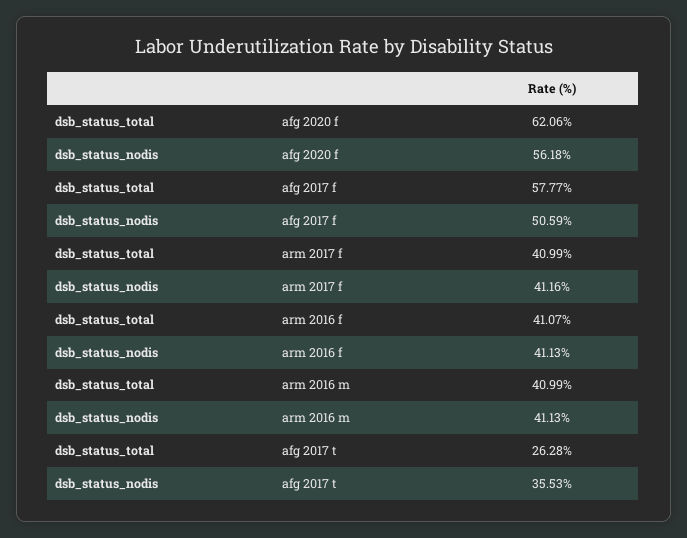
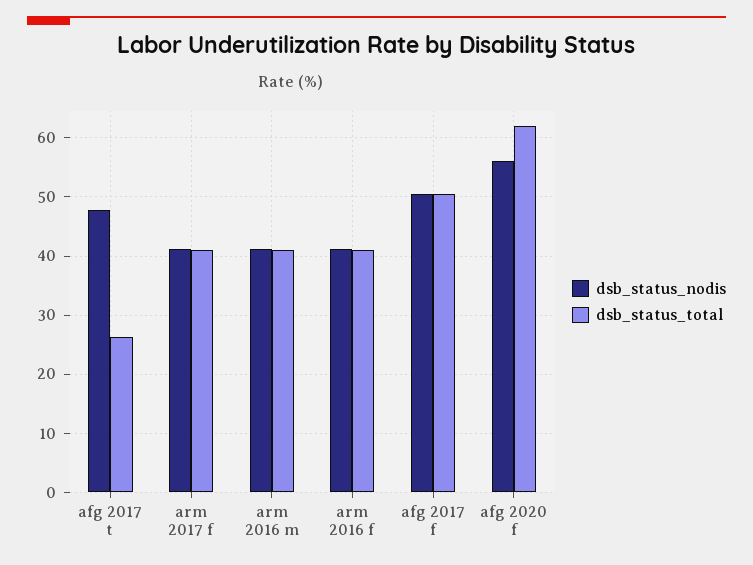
  {
    "dsb_status_total": {
      "afg 2020 f": 62.06,
-     "afg 2017 f": 57.77,
+     "afg 2017 f": 50,
      "arm 2017 f": 40.99,
      "arm 2016 f": 41.07,
      "arm 2016 m": 40.99,
      "afg 2017 t": 26.28
    },
    "dsb_status_nodis": {
      "afg 2020 f": 56.18,
      "afg 2017 f": 50.59,
      "arm 2017 f": 41.16,
      "arm 2016 f": 41.13,
      "arm 2016 m": 41.13,
-     "afg 2017 t": 35.53
+     "afg 2017 t": 48
    }
  }

